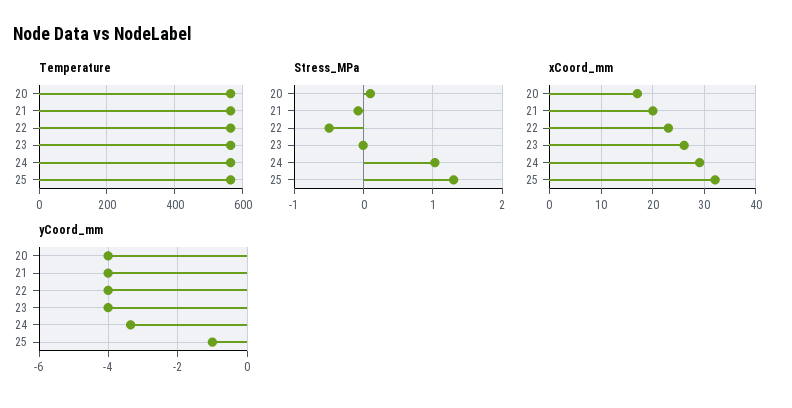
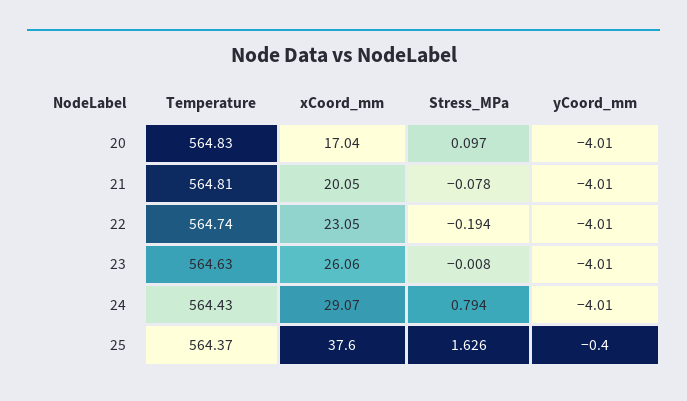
  {
    "Temperature": {
      "20": 564.83,
      "21": 564.81,
      "22": 564.74,
      "23": 564.63,
      "24": 564.43,
      "25": 564.37
    },
    "Stress_MPa": {
      "20": 0.097,
      "21": -0.078,
-     "22": -0.5,
+     "22": -0.194,
      "23": -0.008,
-     "24": 1,
+     "24": 0.794,
-     "25": 1.3
+     "25": 1.626
    },
    "xCoord_mm": {
      "20": 17.04,
      "21": 20.05,
      "22": 23.05,
      "23": 26.06,
      "24": 29.07,
-     "25": 32
+     "25": 37.6
    },
    "yCoord_mm": {
      "20": -4.01,
      "21": -4.01,
      "22": -4.01,
      "23": -4.01,
-     "24": -3.4,
+     "24": -4.01,
-     "25": -1
+     "25": -0.4
    }
  }

